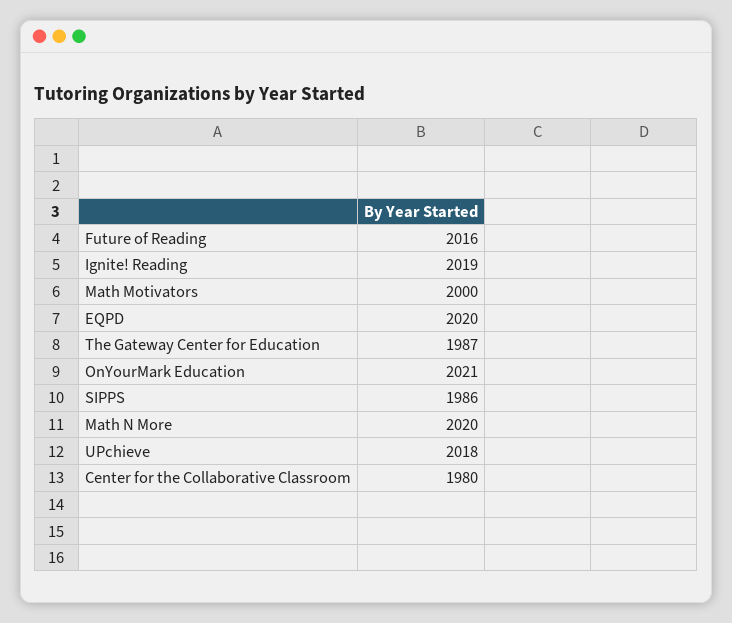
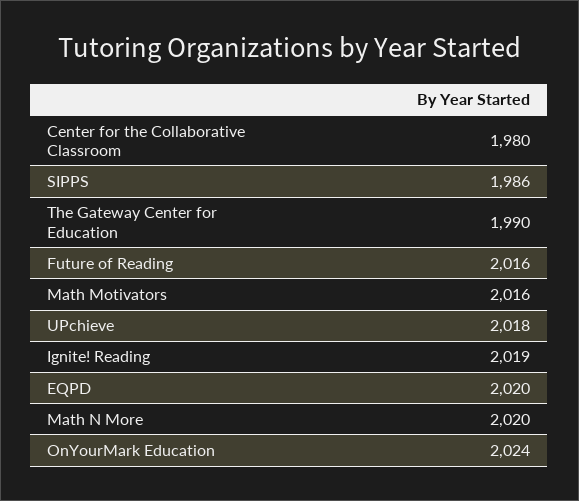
  {
    "Future of Reading": 2016,
    "Ignite! Reading": 2019,
-   "Math Motivators": 2000,
+   "Math Motivators": 2016,
    "EQPD": 2020,
-   "The Gateway Center for Education": 1987,
+   "The Gateway Center for Education": 1990,
-   "OnYourMark Education": 2021,
+   "OnYourMark Education": 2024,
    "SIPPS": 1986,
    "Math N More": 2020,
    "UPchieve": 2018,
    "Center for the Collaborative Classroom": 1980
  }

